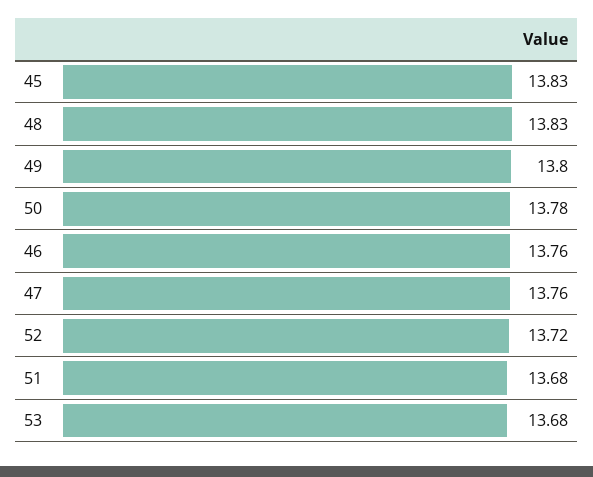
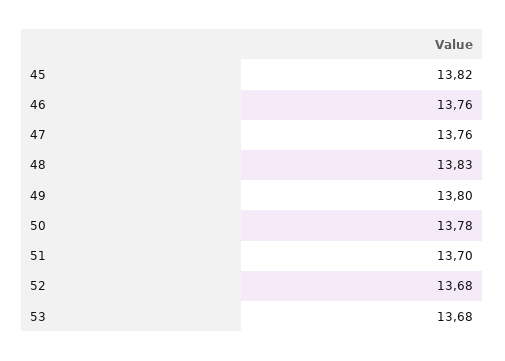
  {
-   "45": 13.83,
+   "45": 13.82,
    "48": 13.83,
    "49": 13.8,
    "50": 13.78,
    "46": 13.76,
    "47": 13.76,
-   "52": 13.72,
+   "52": 13.68,
-   "51": 13.68,
+   "51": 13.7,
    "53": 13.68
  }

